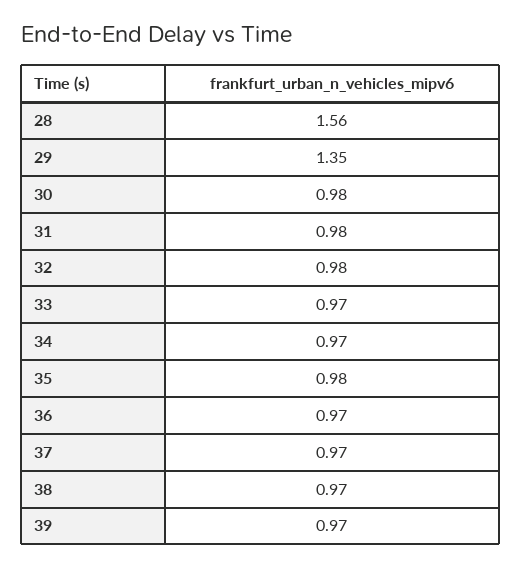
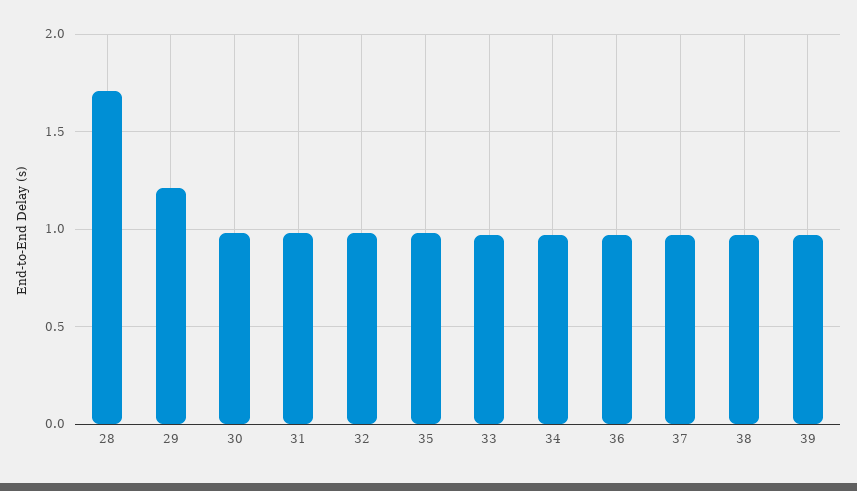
  {
-   "28": 1.56,
+   "28": 1.7,
-   "29": 1.35,
+   "29": 1.2,
    "30": 0.98,
    "31": 0.98,
    "32": 0.98,
    "33": 0.97,
    "34": 0.97,
    "35": 0.98,
    "36": 0.97,
    "37": 0.97,
    "38": 0.97,
    "39": 0.97
  }

